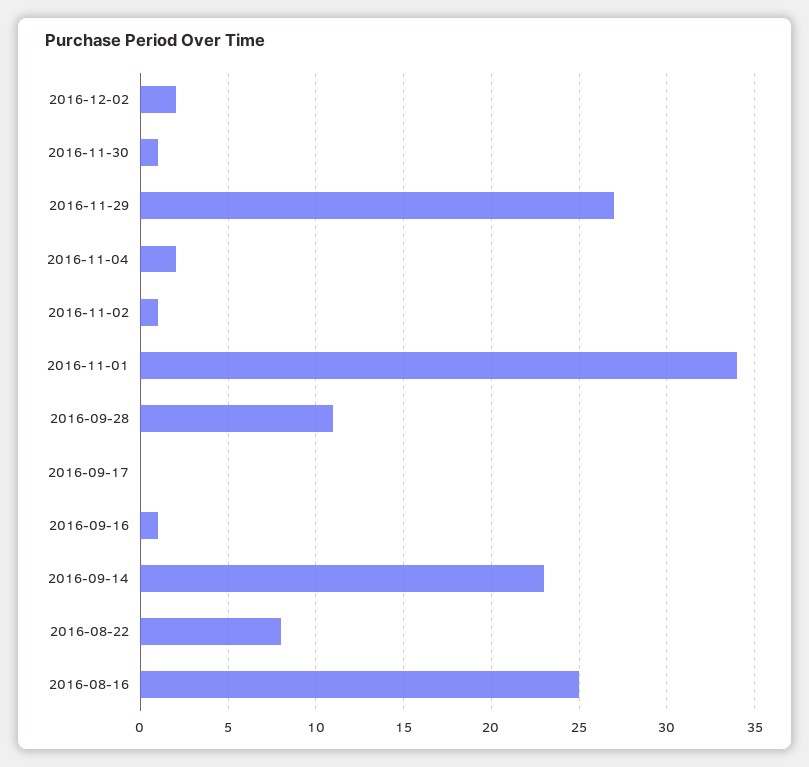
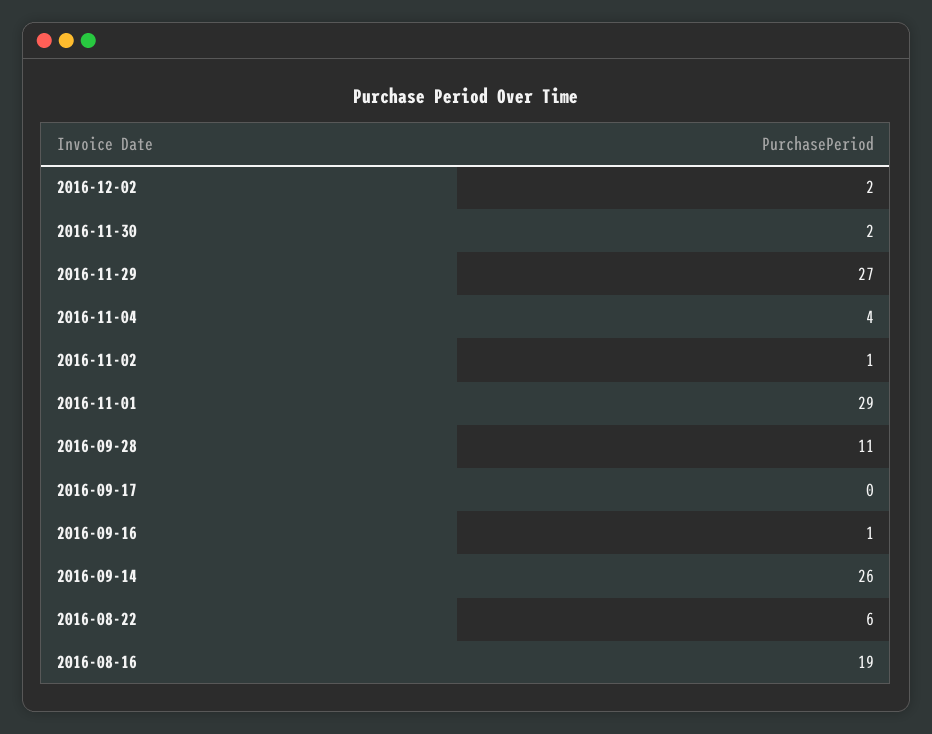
  {
    "2016-12-02": 2,
-   "2016-11-30": 1,
+   "2016-11-30": 2,
    "2016-11-29": 27,
-   "2016-11-04": 2,
+   "2016-11-04": 4,
    "2016-11-02": 1,
-   "2016-11-01": 34,
+   "2016-11-01": 29,
    "2016-09-28": 11,
    "2016-09-17": 0,
    "2016-09-16": 1,
-   "2016-09-14": 23,
+   "2016-09-14": 26,
-   "2016-08-22": 8,
+   "2016-08-22": 6,
-   "2016-08-16": 25
+   "2016-08-16": 19
  }

